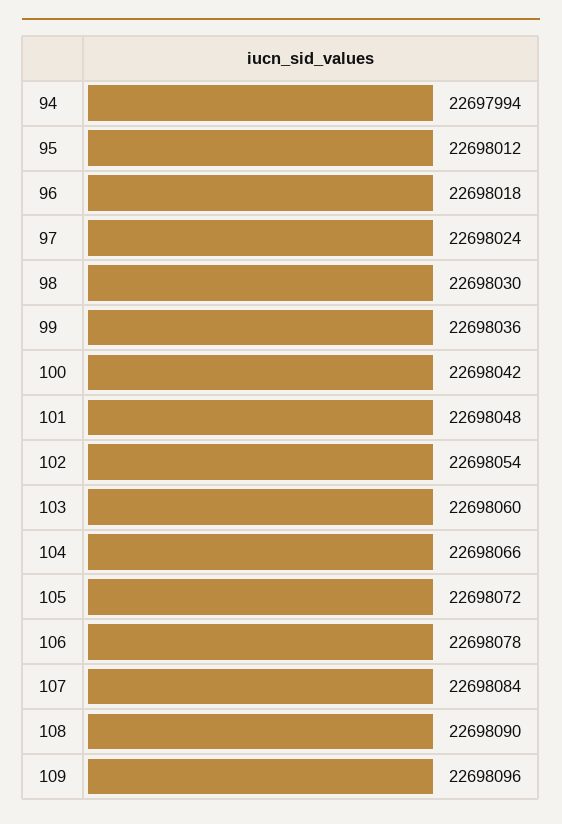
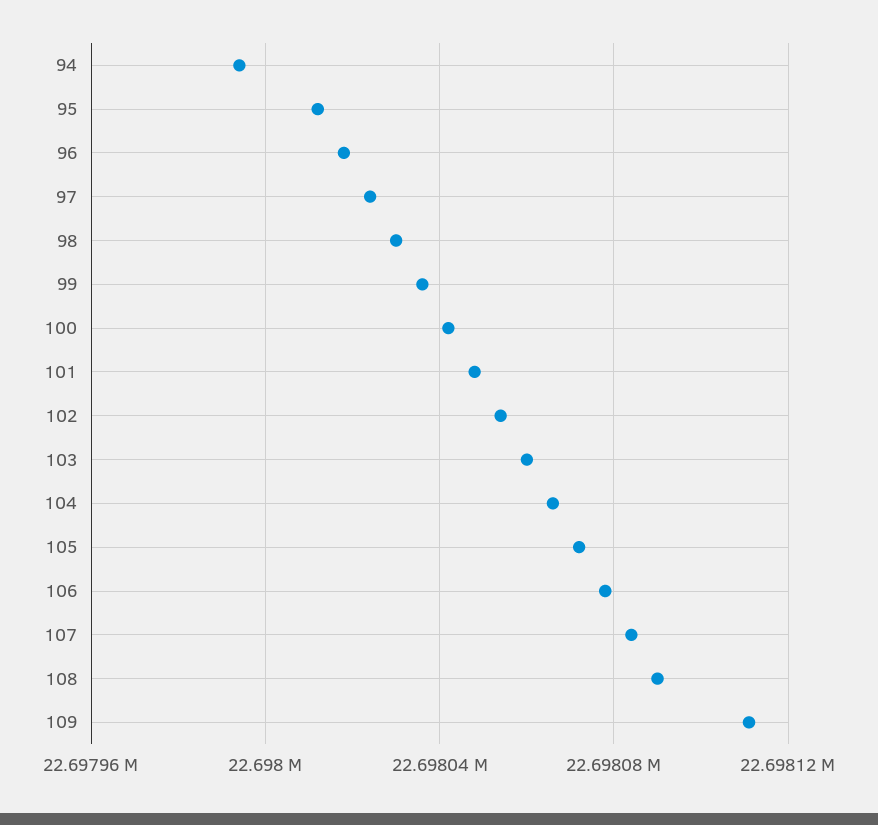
  {
    "94": 22697994,
    "95": 22698012,
    "96": 22698018,
    "97": 22698024,
    "98": 22698030,
    "99": 22698036,
    "100": 22698042,
    "101": 22698048,
    "102": 22698054,
    "103": 22698060,
    "104": 22698066,
    "105": 22698072,
    "106": 22698078,
    "107": 22698084,
    "108": 22698090,
-   "109": 22698096
+   "109": 22698110
  }

